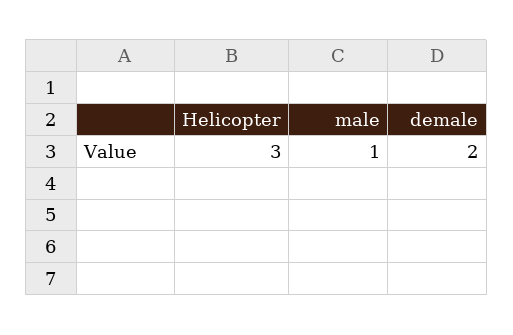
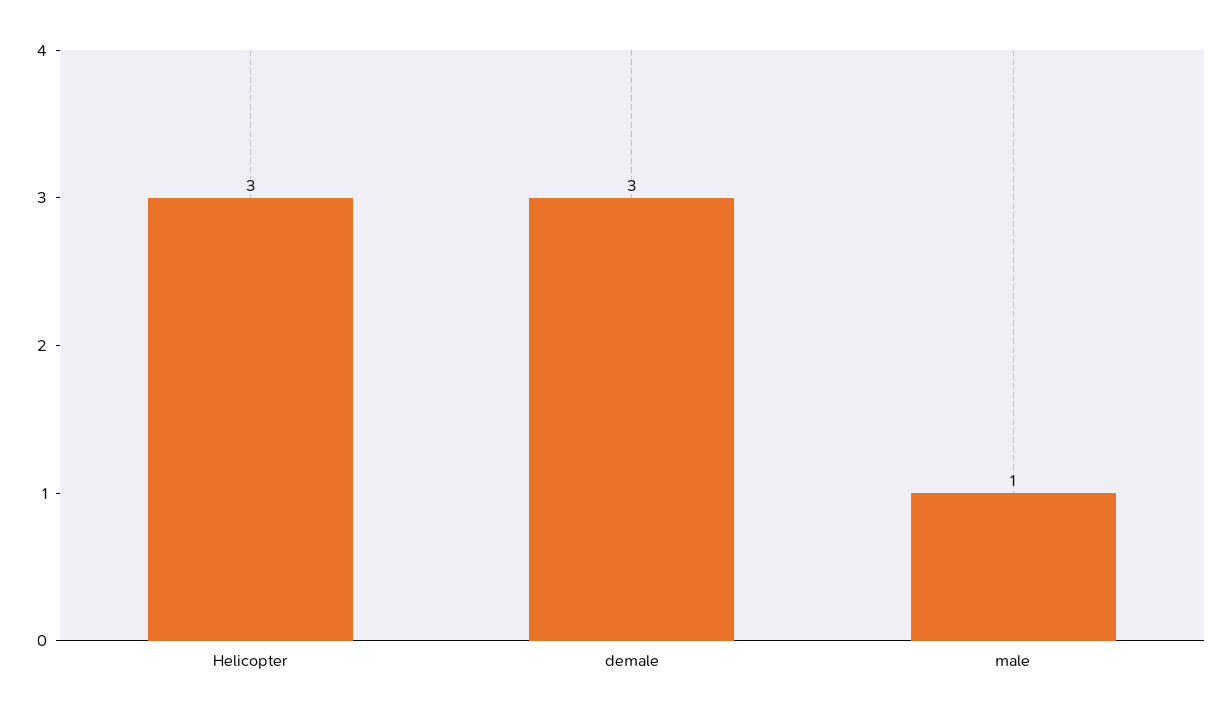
  {
    "Helicopter": 3,
    "male": 1,
-   "demale": 2
+   "demale": 3
  }

